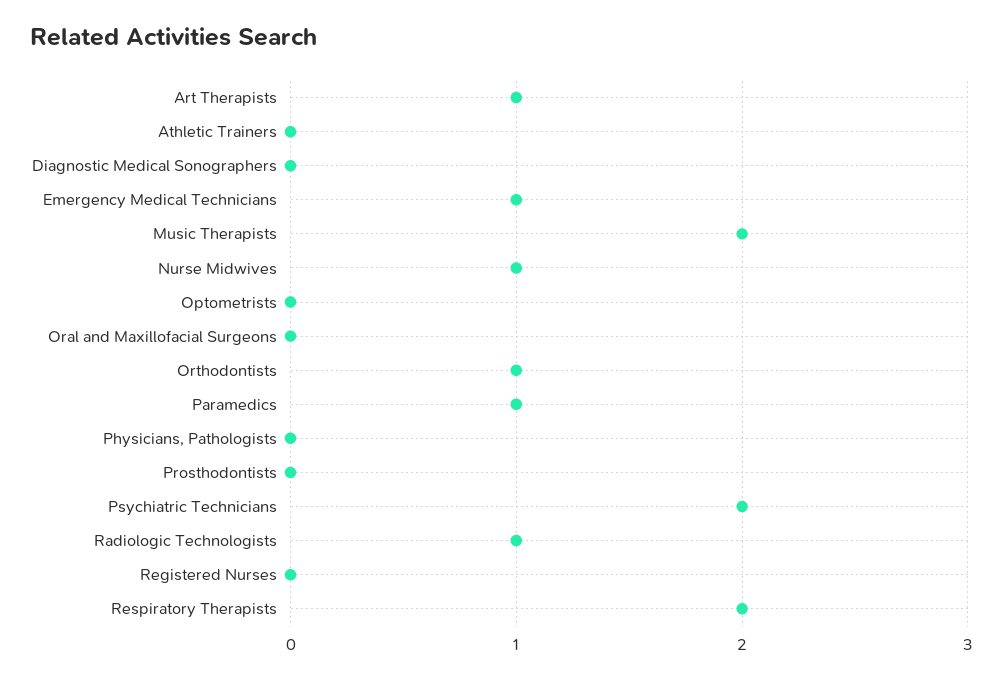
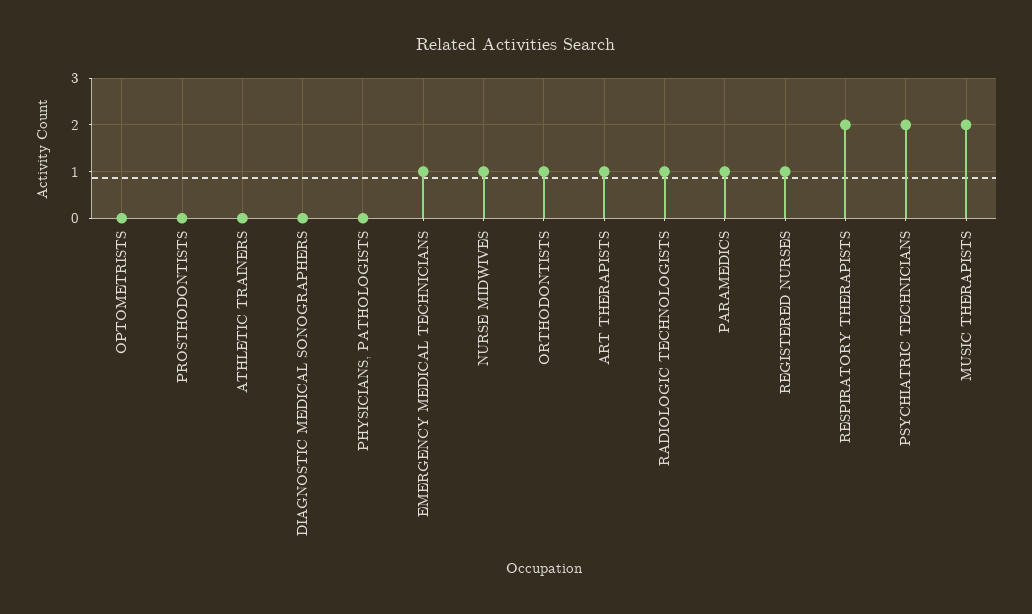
  {
    "Art Therapists": 1,
    "Athletic Trainers": 0,
    "Diagnostic Medical Sonographers": 0,
    "Emergency Medical Technicians": 1,
    "Music Therapists": 2,
    "Nurse Midwives": 1,
    "Optometrists": 0,
-   "Oral and Maxillofacial Surgeons": 0,
    "Orthodontists": 1,
    "Paramedics": 1,
    "Physicians, Pathologists": 0,
    "Prosthodontists": 0,
    "Psychiatric Technicians": 2,
    "Radiologic Technologists": 1,
-   "Registered Nurses": 0,
+   "Registered Nurses": 1,
    "Respiratory Therapists": 2
  }

